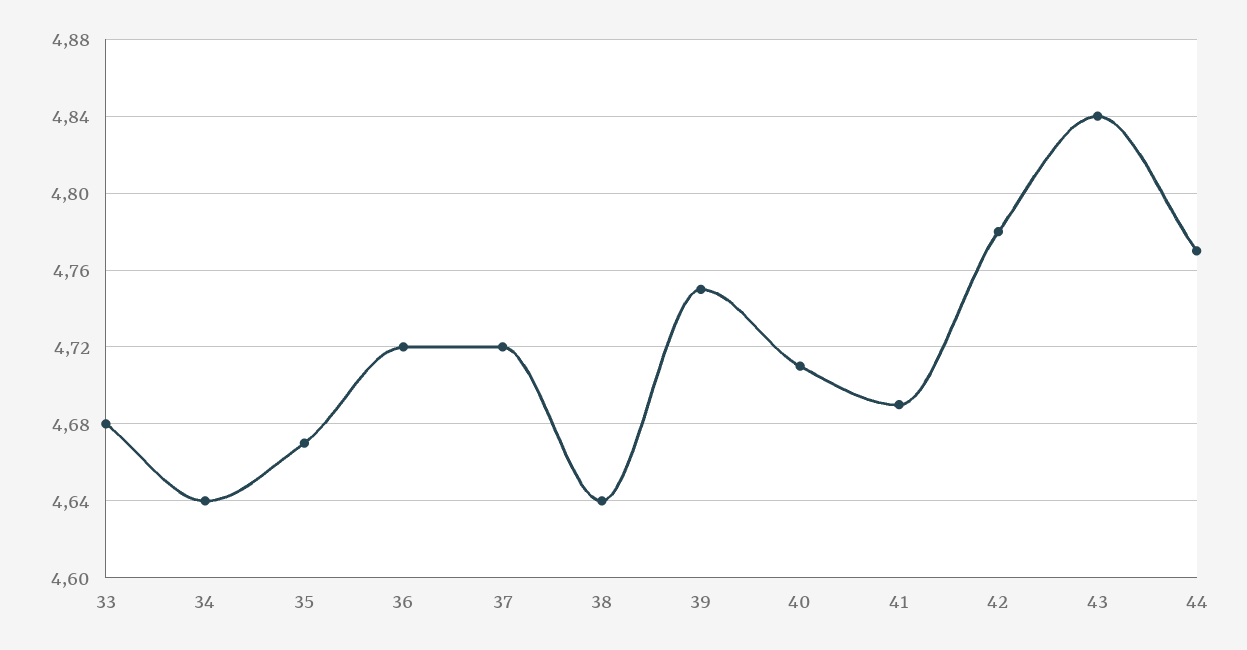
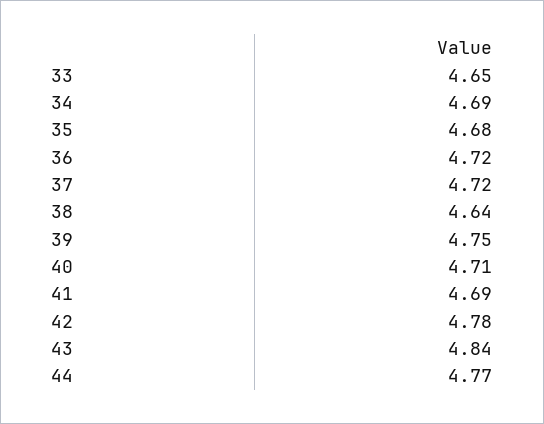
  {
-   "33": 4.68,
+   "33": 4.65,
-   "34": 4.64,
+   "34": 4.69,
-   "35": 4.67,
+   "35": 4.68,
    "36": 4.72,
    "37": 4.72,
    "38": 4.64,
    "39": 4.75,
    "40": 4.71,
    "41": 4.69,
    "42": 4.78,
    "43": 4.84,
    "44": 4.77
  }

